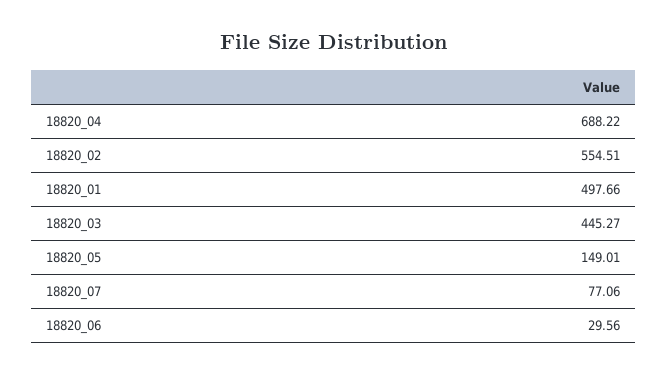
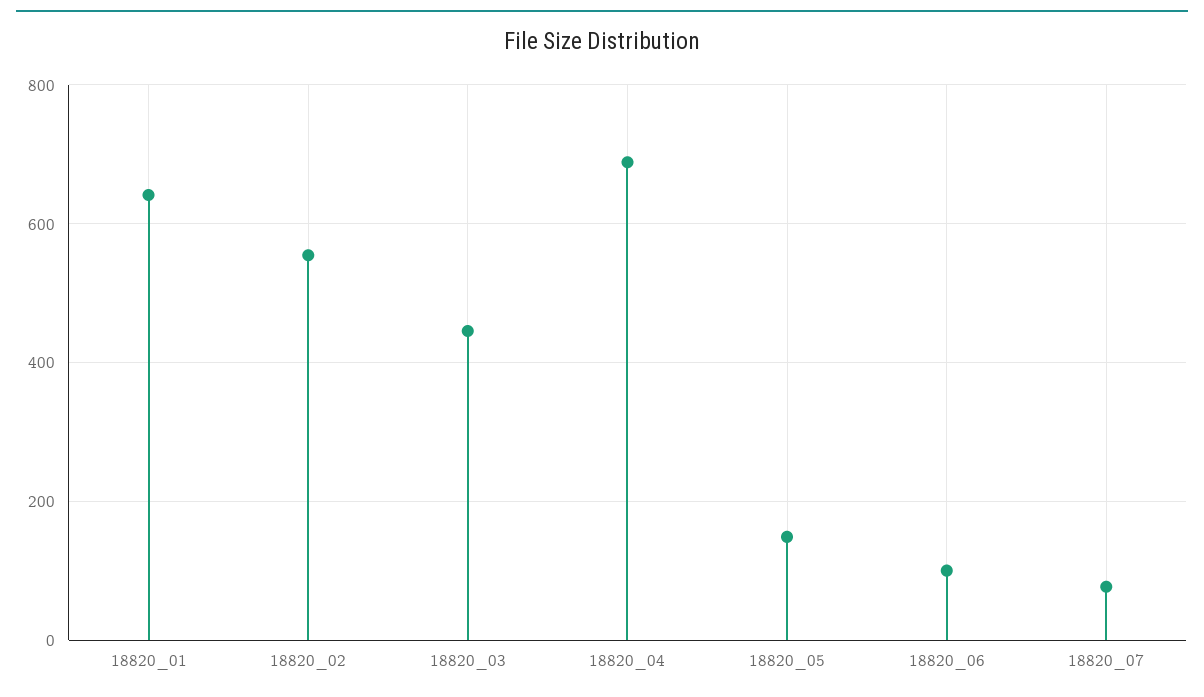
  {
    "18820_04": 688.22,
    "18820_02": 554.51,
-   "18820_01": 497.66,
+   "18820_01": 640,
    "18820_03": 445.27,
    "18820_05": 149.01,
    "18820_07": 77.06,
-   "18820_06": 29.56
+   "18820_06": 100
  }

